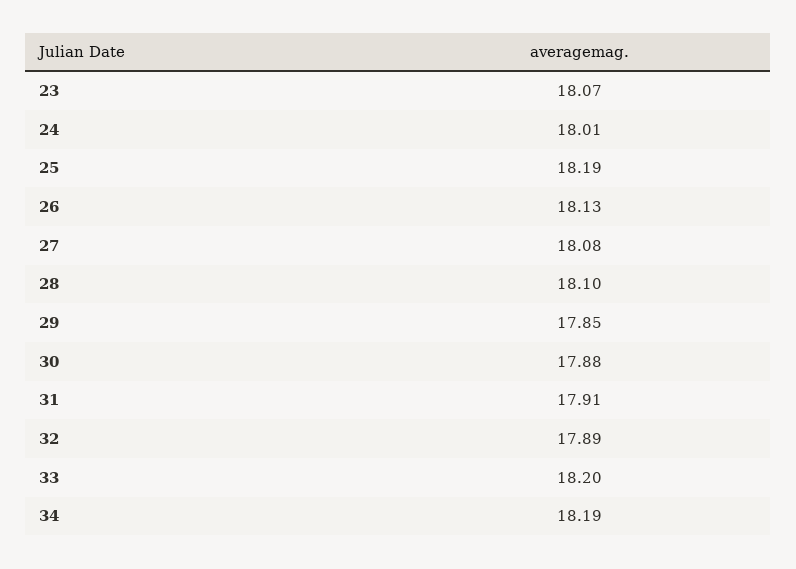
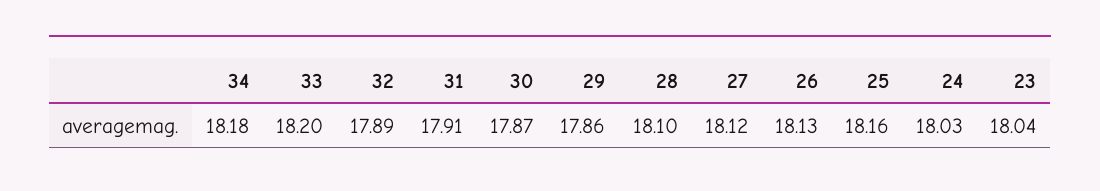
  {
-   "23": 18.07,
+   "23": 18.04,
-   "24": 18.01,
+   "24": 18.03,
-   "25": 18.19,
+   "25": 18.16,
    "26": 18.13,
-   "27": 18.08,
+   "27": 18.12,
    "28": 18.1,
-   "29": 17.85,
+   "29": 17.86,
-   "30": 17.88,
+   "30": 17.87,
    "31": 17.91,
    "32": 17.89,
    "33": 18.2,
-   "34": 18.19
+   "34": 18.18
  }

